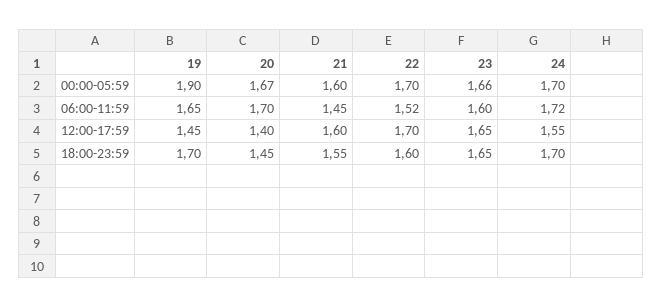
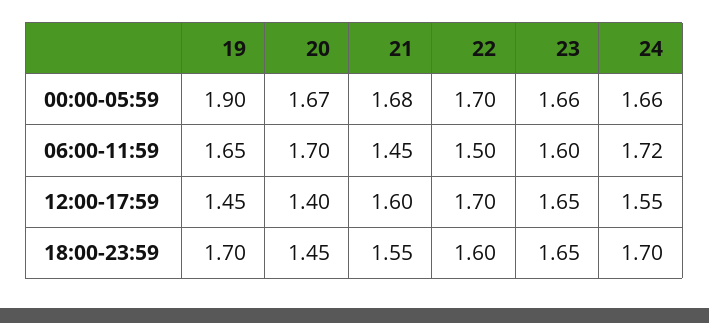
  {
    "19": {
      "00:00-05:59": 1.9,
      "06:00-11:59": 1.65,
      "12:00-17:59": 1.45,
      "18:00-23:59": 1.7
    },
    "20": {
      "00:00-05:59": 1.67,
      "06:00-11:59": 1.7,
      "12:00-17:59": 1.4,
      "18:00-23:59": 1.45
    },
    "21": {
-     "00:00-05:59": 1.6,
+     "00:00-05:59": 1.68,
      "06:00-11:59": 1.45,
      "12:00-17:59": 1.6,
      "18:00-23:59": 1.55
    },
    "22": {
      "00:00-05:59": 1.7,
-     "06:00-11:59": 1.52,
+     "06:00-11:59": 1.5,
      "12:00-17:59": 1.7,
      "18:00-23:59": 1.6
    },
    "23": {
      "00:00-05:59": 1.66,
      "06:00-11:59": 1.6,
      "12:00-17:59": 1.65,
      "18:00-23:59": 1.65
    },
    "24": {
-     "00:00-05:59": 1.7,
+     "00:00-05:59": 1.66,
      "06:00-11:59": 1.72,
      "12:00-17:59": 1.55,
      "18:00-23:59": 1.7
    }
  }

